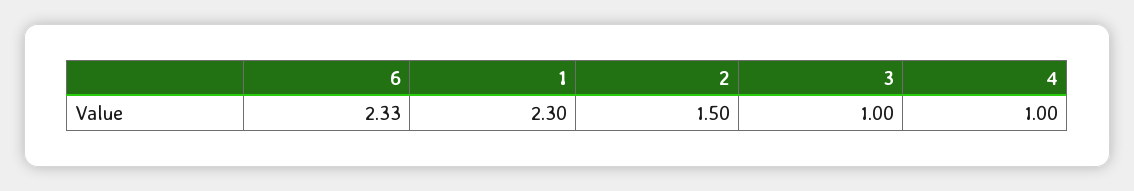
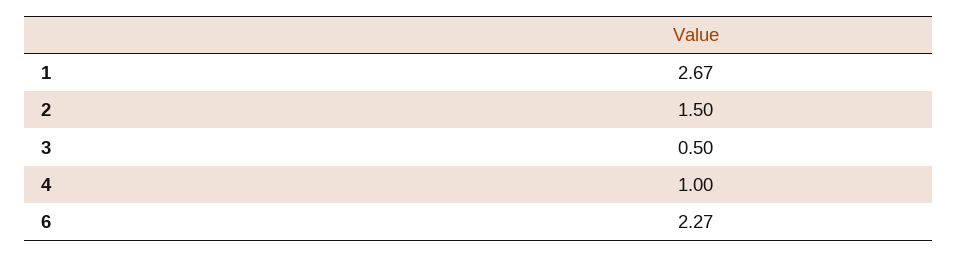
  {
-   "6": 2.33,
+   "6": 2.27,
-   "1": 2.3,
+   "1": 2.67,
    "2": 1.5,
-   "3": 1,
+   "3": 0.5,
    "4": 1
  }

